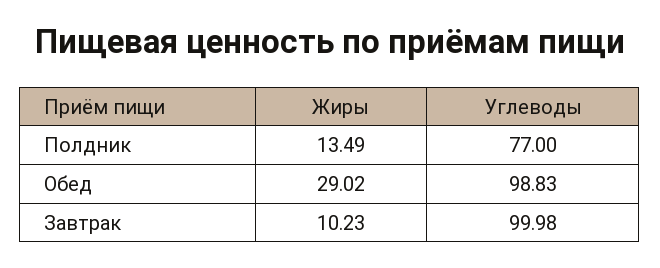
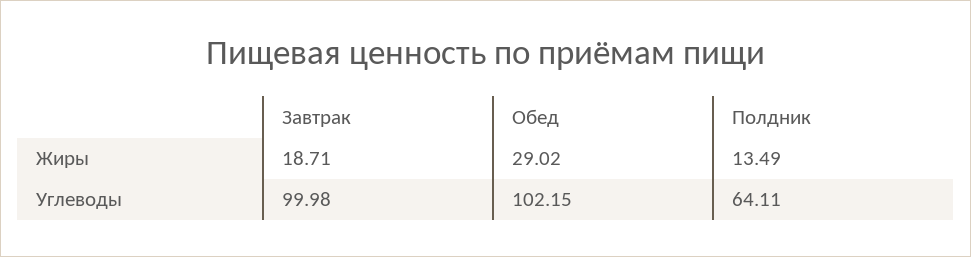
  {
    "Жиры": {
      "Полдник": 13.49,
      "Обед": 29.02,
-     "Завтрак": 10.23
+     "Завтрак": 18.71
    },
    "Углеводы": {
-     "Полдник": 77,
+     "Полдник": 64.11,
-     "Обед": 98.83,
+     "Обед": 102.15,
      "Завтрак": 99.98
    }
  }

